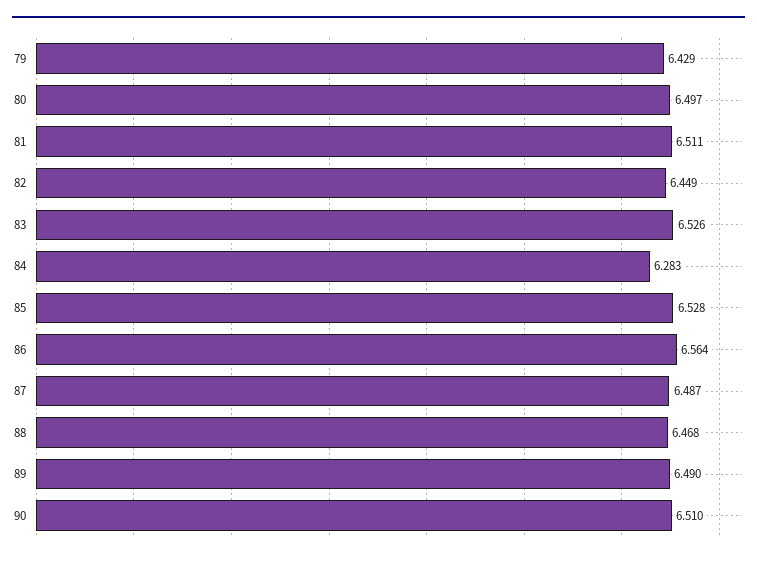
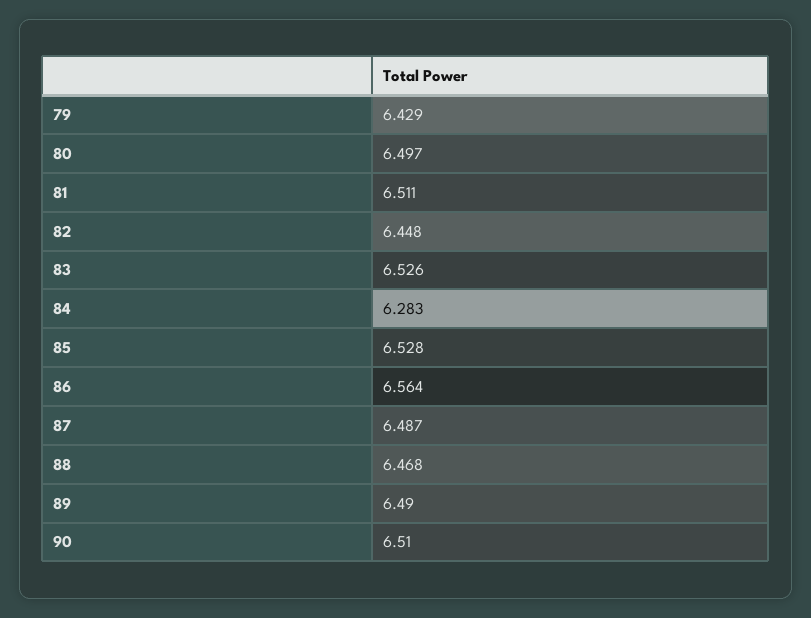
  {
    "79": 6.429,
    "80": 6.497,
    "81": 6.511,
-   "82": 6.449,
+   "82": 6.448,
    "83": 6.526,
    "84": 6.283,
    "85": 6.528,
    "86": 6.564,
    "87": 6.487,
    "88": 6.468,
    "89": 6.49,
    "90": 6.51
  }

